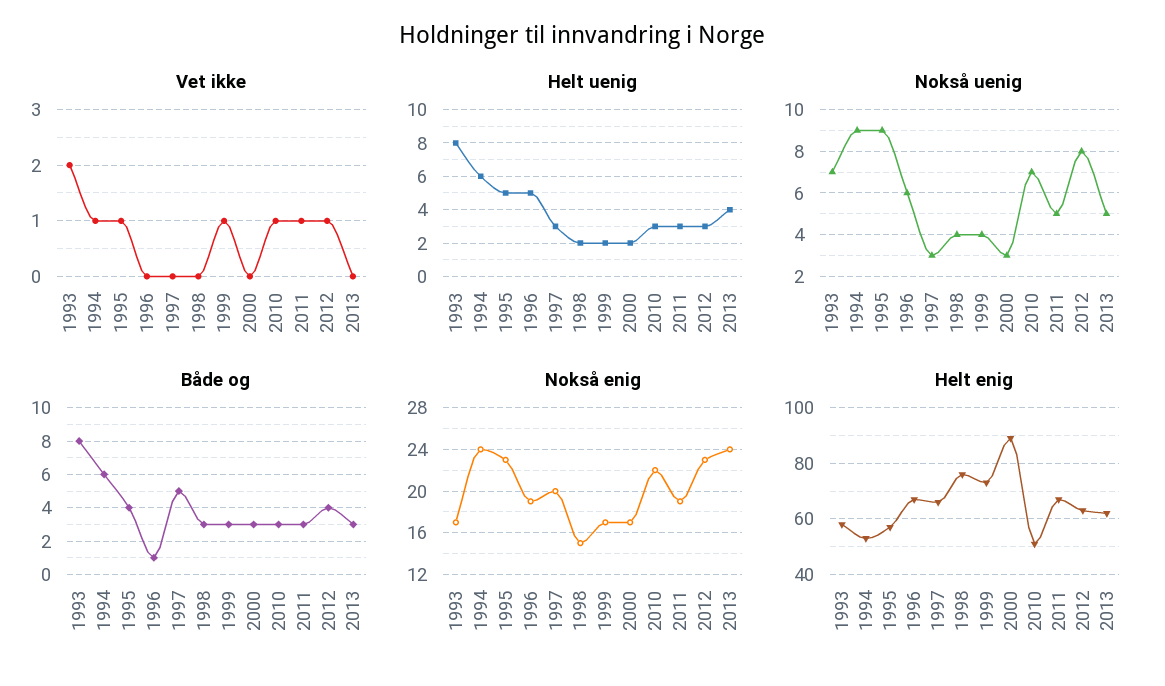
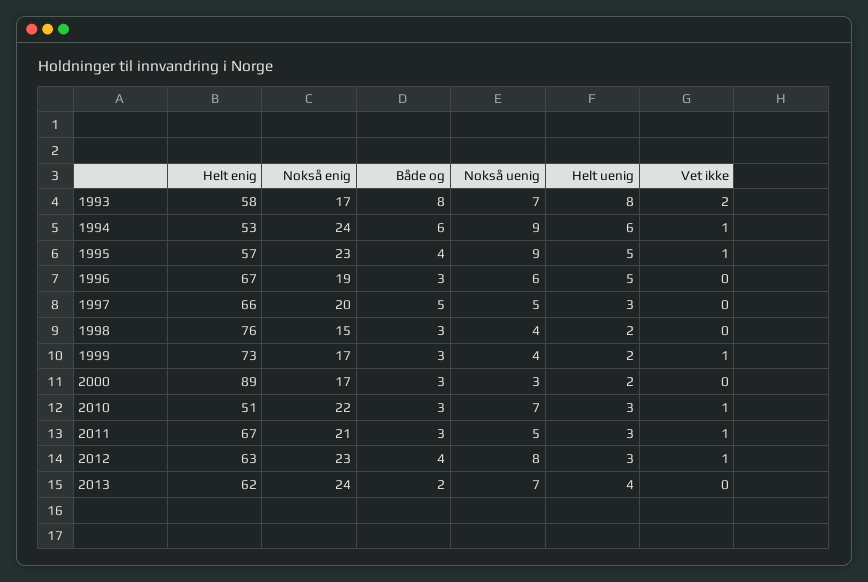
  {
    "Vet ikke": {
      "1993": 2,
      "1994": 1,
      "1995": 1,
      "1996": 0,
      "1997": 0,
      "1998": 0,
      "1999": 1,
      "2000": 0,
      "2010": 1,
      "2011": 1,
      "2012": 1,
      "2013": 0
    },
    "Helt uenig": {
      "1993": 8,
      "1994": 6,
      "1995": 5,
      "1996": 5,
      "1997": 3,
      "1998": 2,
      "1999": 2,
      "2000": 2,
      "2010": 3,
      "2011": 3,
      "2012": 3,
      "2013": 4
    },
    "Nokså uenig": {
      "1993": 7,
      "1994": 9,
      "1995": 9,
      "1996": 6,
-     "1997": 3,
+     "1997": 5,
      "1998": 4,
      "1999": 4,
      "2000": 3,
      "2010": 7,
      "2011": 5,
      "2012": 8,
-     "2013": 5
+     "2013": 7
    },
    "Både og": {
      "1993": 8,
      "1994": 6,
      "1995": 4,
-     "1996": 1,
+     "1996": 3,
      "1997": 5,
      "1998": 3,
      "1999": 3,
      "2000": 3,
      "2010": 3,
      "2011": 3,
      "2012": 4,
-     "2013": 3
+     "2013": 2
    },
    "Nokså enig": {
      "1993": 17,
      "1994": 24,
      "1995": 23,
      "1996": 19,
      "1997": 20,
      "1998": 15,
      "1999": 17,
      "2000": 17,
      "2010": 22,
-     "2011": 19,
+     "2011": 21,
      "2012": 23,
      "2013": 24
    },
    "Helt enig": {
      "1993": 58,
      "1994": 53,
      "1995": 57,
      "1996": 67,
      "1997": 66,
      "1998": 76,
      "1999": 73,
      "2000": 89,
      "2010": 51,
      "2011": 67,
      "2012": 63,
      "2013": 62
    }
  }

